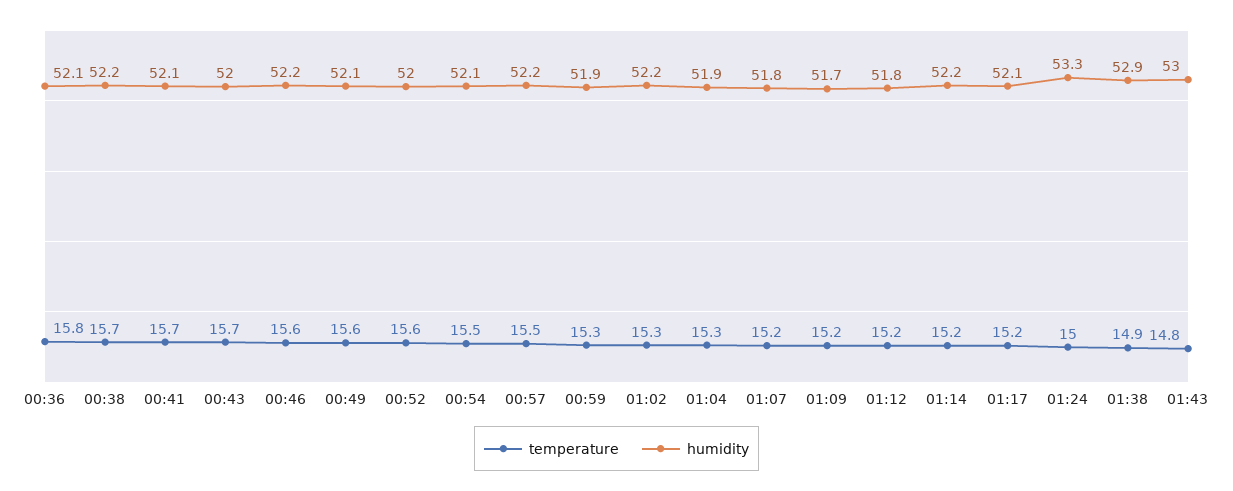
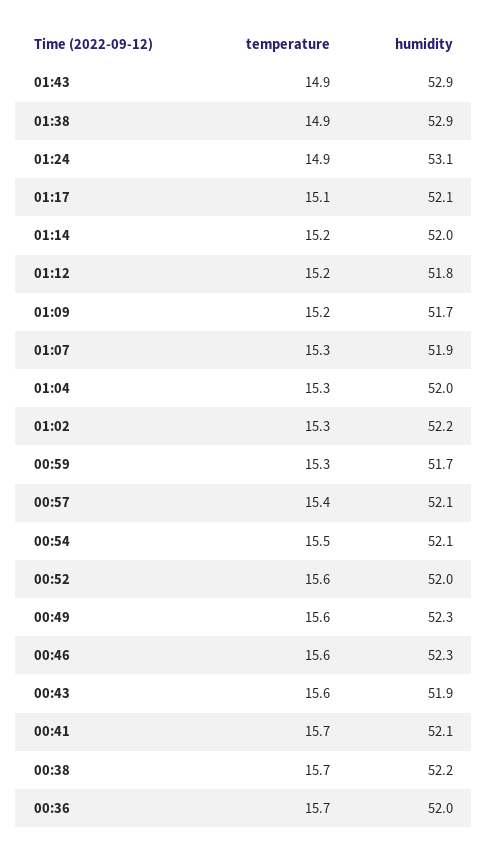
  {
    "temperature": {
-     "00:36": 15.8,
+     "00:36": 15.7,
      "00:38": 15.7,
      "00:41": 15.7,
-     "00:43": 15.7,
+     "00:43": 15.6,
      "00:46": 15.6,
      "00:49": 15.6,
      "00:52": 15.6,
      "00:54": 15.5,
-     "00:57": 15.5,
+     "00:57": 15.4,
      "00:59": 15.3,
      "01:02": 15.3,
      "01:04": 15.3,
-     "01:07": 15.2,
+     "01:07": 15.3,
      "01:09": 15.2,
      "01:12": 15.2,
      "01:14": 15.2,
-     "01:17": 15.2,
+     "01:17": 15.1,
-     "01:24": 15,
+     "01:24": 14.9,
      "01:38": 14.9,
-     "01:43": 14.8
+     "01:43": 14.9
    },
    "humidity": {
-     "00:36": 52.1,
+     "00:36": 52,
      "00:38": 52.2,
      "00:41": 52.1,
-     "00:43": 52,
+     "00:43": 51.9,
-     "00:46": 52.2,
+     "00:46": 52.3,
-     "00:49": 52.1,
+     "00:49": 52.3,
      "00:52": 52,
      "00:54": 52.1,
-     "00:57": 52.2,
+     "00:57": 52.1,
-     "00:59": 51.9,
+     "00:59": 51.7,
      "01:02": 52.2,
-     "01:04": 51.9,
+     "01:04": 52,
-     "01:07": 51.8,
+     "01:07": 51.9,
      "01:09": 51.7,
      "01:12": 51.8,
-     "01:14": 52.2,
+     "01:14": 52,
      "01:17": 52.1,
-     "01:24": 53.3,
+     "01:24": 53.1,
      "01:38": 52.9,
-     "01:43": 53
+     "01:43": 52.9
    }
  }

